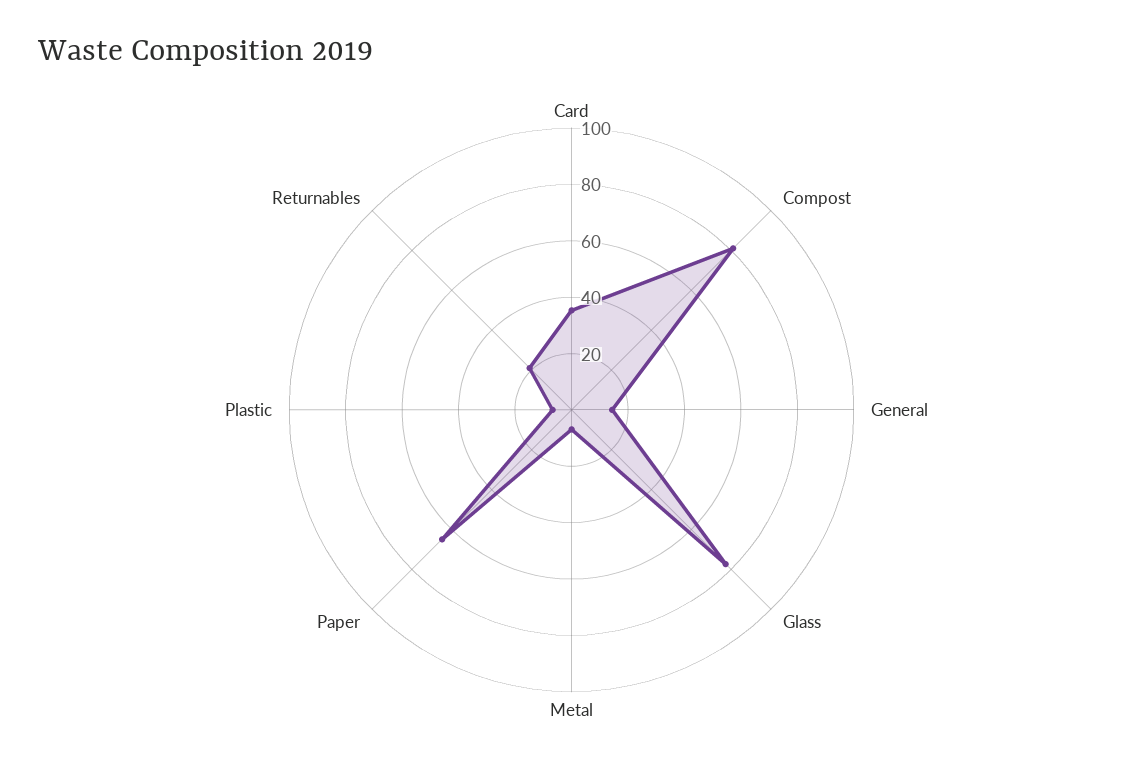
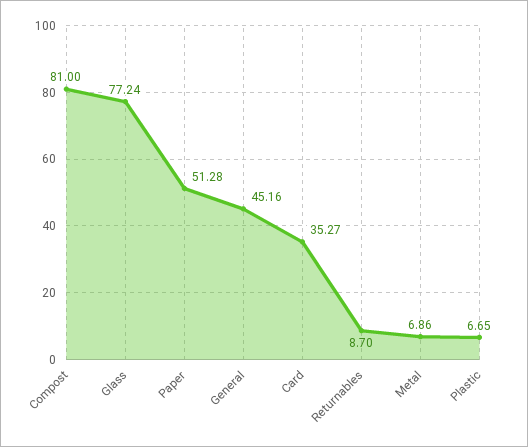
  {
    "Card": 35.27,
    "Compost": 81,
-   "General": 15,
+   "General": 45.16,
    "Glass": 77.24,
    "Metal": 6.86,
-   "Paper": 65,
+   "Paper": 51.28,
    "Plastic": 6.65,
-   "Returnables": 20
+   "Returnables": 8.7
  }

